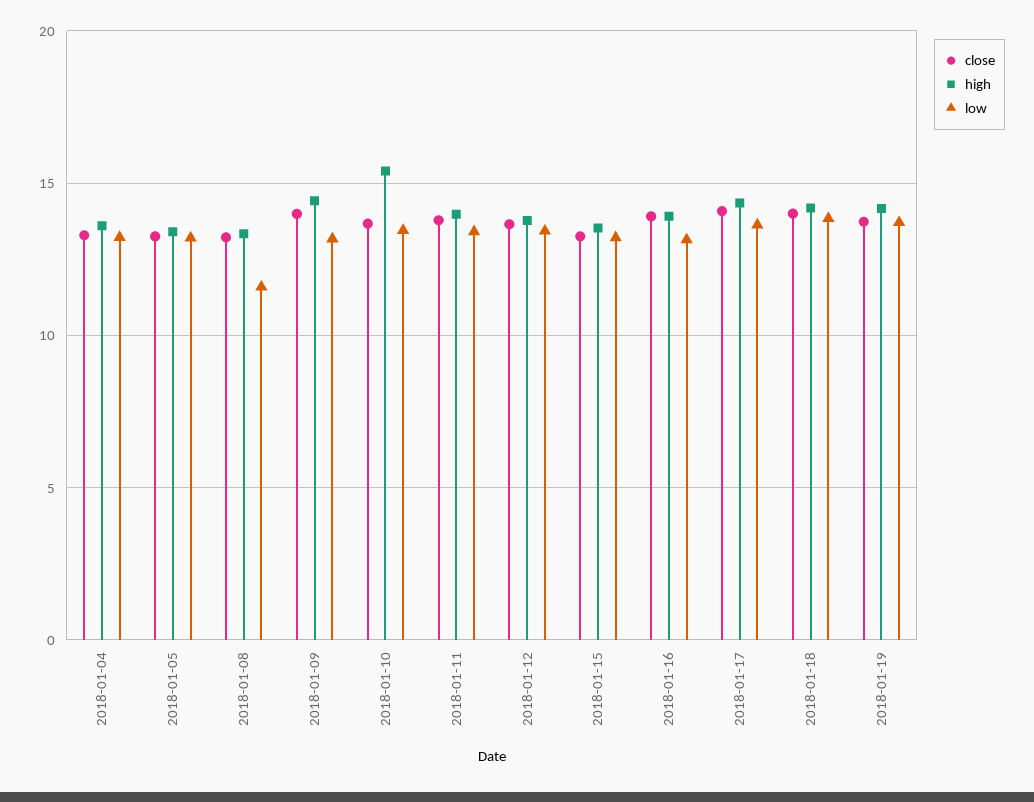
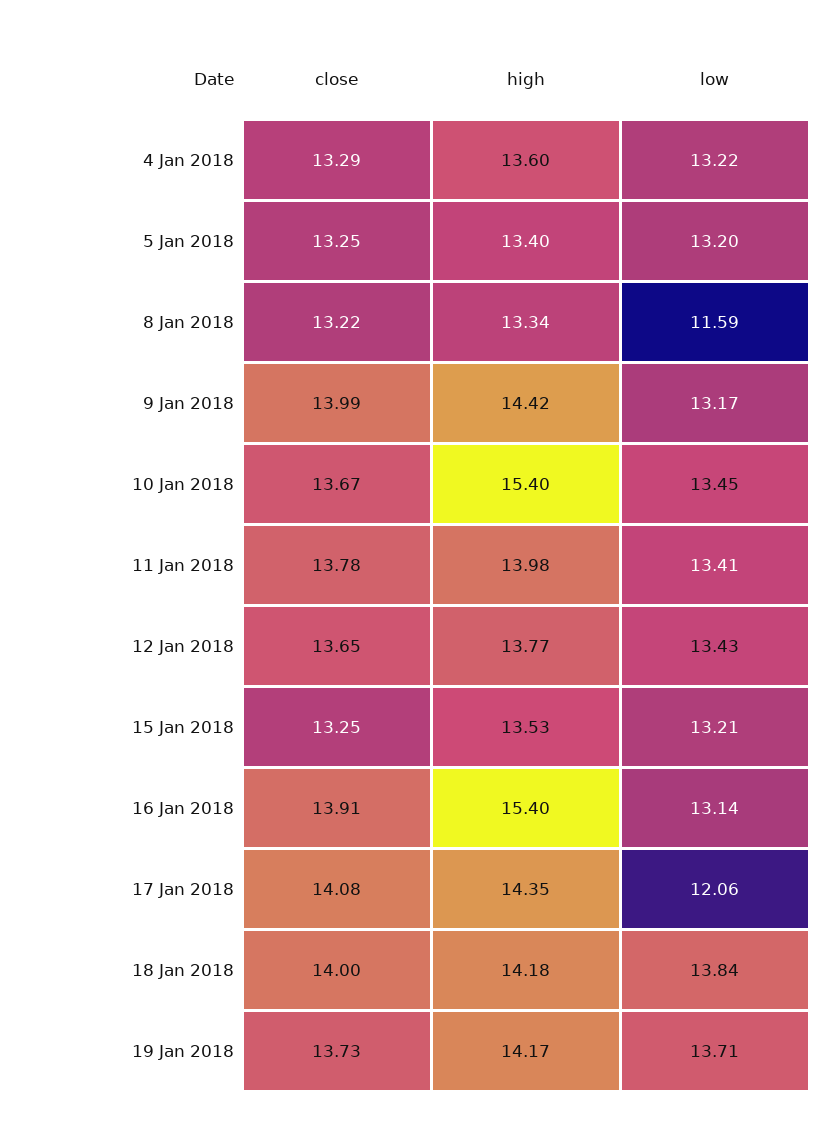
  {
    "close": {
      "2018-01-04": 13.29,
      "2018-01-05": 13.25,
      "2018-01-08": 13.22,
      "2018-01-09": 13.99,
      "2018-01-10": 13.67,
      "2018-01-11": 13.78,
      "2018-01-12": 13.65,
      "2018-01-15": 13.25,
      "2018-01-16": 13.91,
      "2018-01-17": 14.08,
      "2018-01-18": 14,
      "2018-01-19": 13.73
    },
    "high": {
      "2018-01-04": 13.6,
      "2018-01-05": 13.4,
      "2018-01-08": 13.34,
      "2018-01-09": 14.42,
      "2018-01-10": 15.4,
      "2018-01-11": 13.98,
      "2018-01-12": 13.77,
      "2018-01-15": 13.53,
-     "2018-01-16": 14,
+     "2018-01-16": 15.4,
      "2018-01-17": 14.35,
      "2018-01-18": 14.18,
      "2018-01-19": 14.17
    },
    "low": {
      "2018-01-04": 13.22,
      "2018-01-05": 13.2,
      "2018-01-08": 11.59,
      "2018-01-09": 13.17,
      "2018-01-10": 13.45,
      "2018-01-11": 13.41,
      "2018-01-12": 13.43,
      "2018-01-15": 13.21,
      "2018-01-16": 13.14,
-     "2018-01-17": 13.5,
+     "2018-01-17": 12.06,
      "2018-01-18": 13.84,
      "2018-01-19": 13.71
    }
  }

